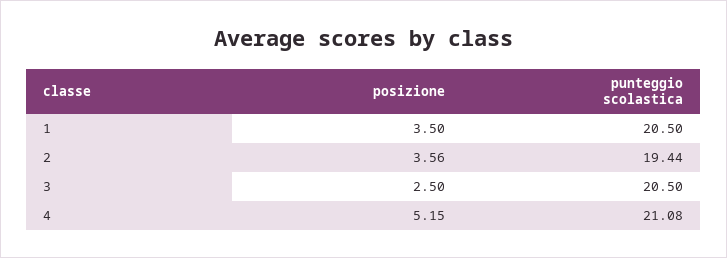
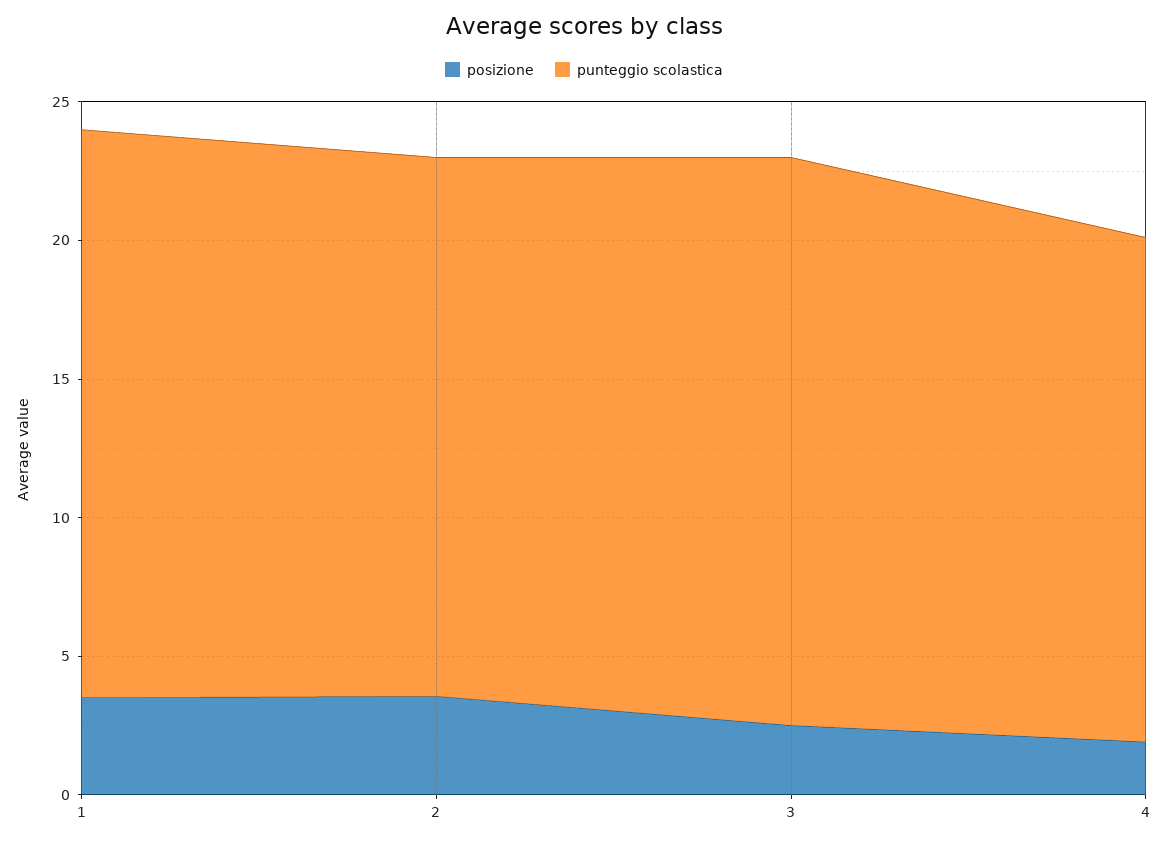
  {
    "posizione": {
      "1": 3.5,
      "2": 3.56,
      "3": 2.5,
-     "4": 5.15
+     "4": 2
    },
    "punteggio scolastica": {
      "1": 20.5,
      "2": 19.44,
      "3": 20.5,
-     "4": 21.08
+     "4": 18
    }
  }

